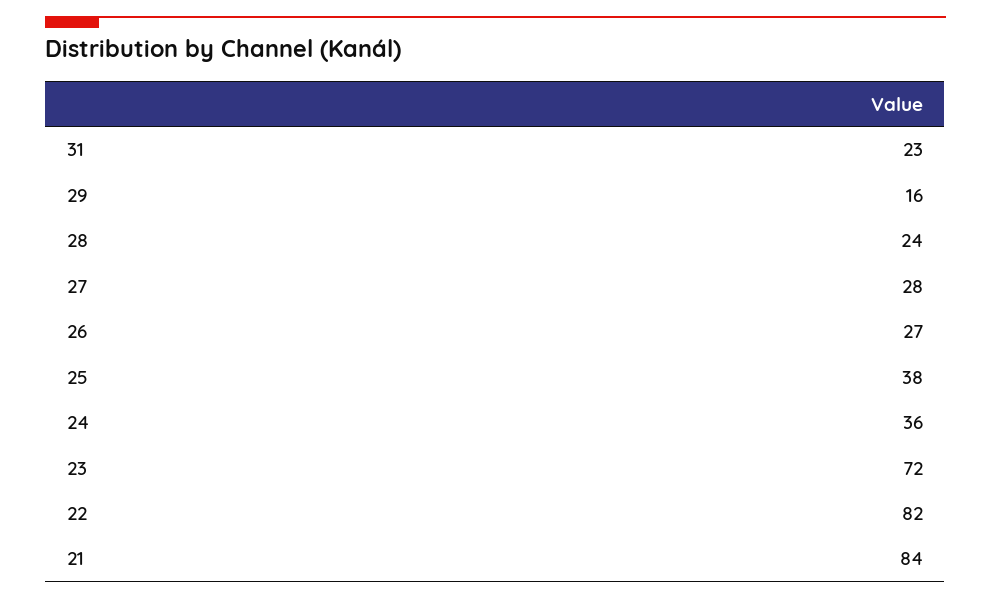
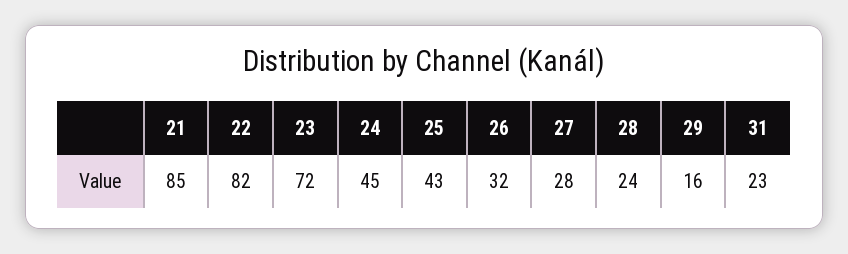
  {
    "31": 23,
    "29": 16,
    "28": 24,
    "27": 28,
-   "26": 27,
+   "26": 32,
-   "25": 38,
+   "25": 43,
-   "24": 36,
+   "24": 45,
    "23": 72,
    "22": 82,
-   "21": 84
+   "21": 85
  }

